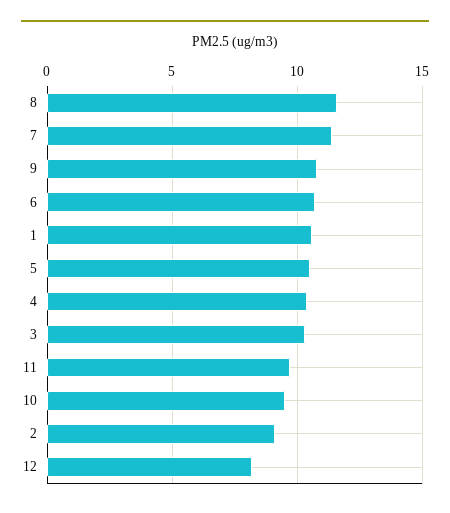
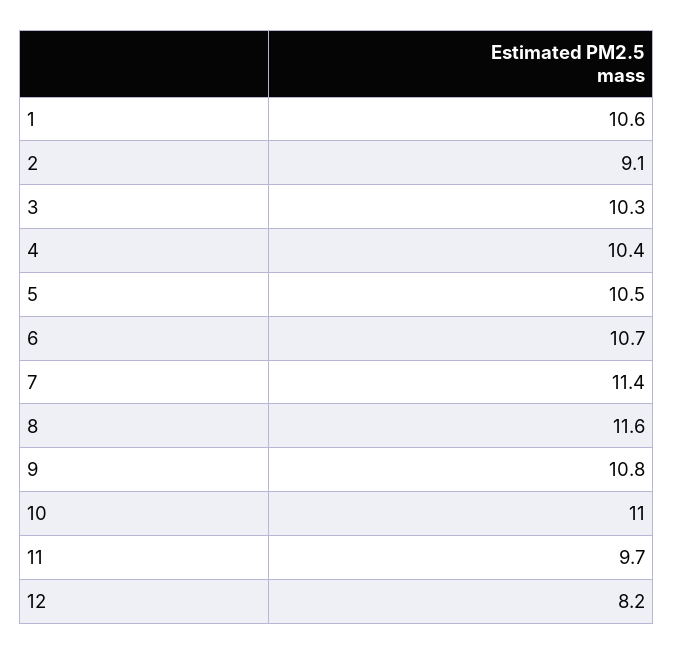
  {
    "8": 11.6,
    "7": 11.4,
    "9": 10.8,
    "6": 10.7,
    "1": 10.6,
    "5": 10.5,
    "4": 10.4,
    "3": 10.3,
    "11": 9.7,
-   "10": 9.5,
+   "10": 11,
    "2": 9.1,
    "12": 8.2
  }

